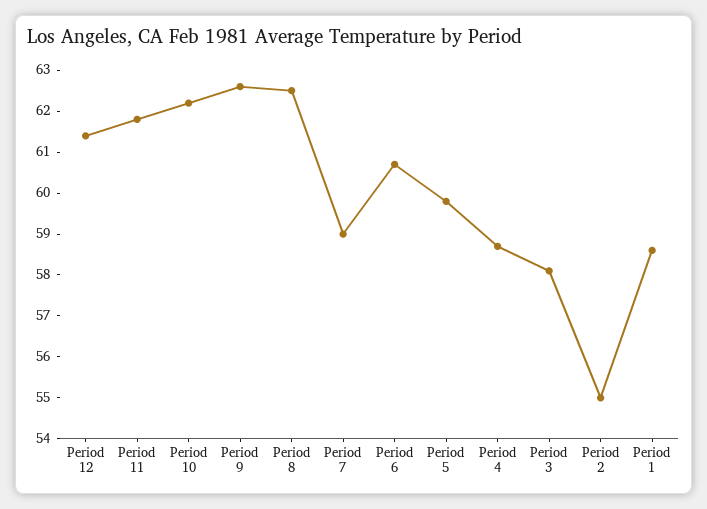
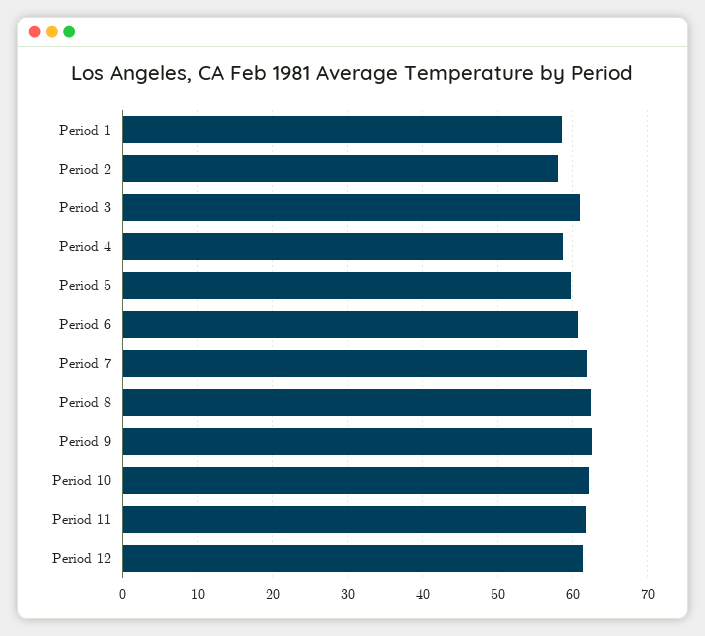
  {
    "Period 12": 61.5,
    "Period 11": 62,
    "Period 10": 62,
    "Period 9": 62.5,
    "Period 8": 62.5,
-   "Period 7": 59,
+   "Period 7": 62,
    "Period 6": 60.5,
    "Period 5": 60,
    "Period 4": 58.5,
-   "Period 3": 58,
+   "Period 3": 61,
-   "Period 2": 55,
+   "Period 2": 58,
    "Period 1": 58.5
  }

